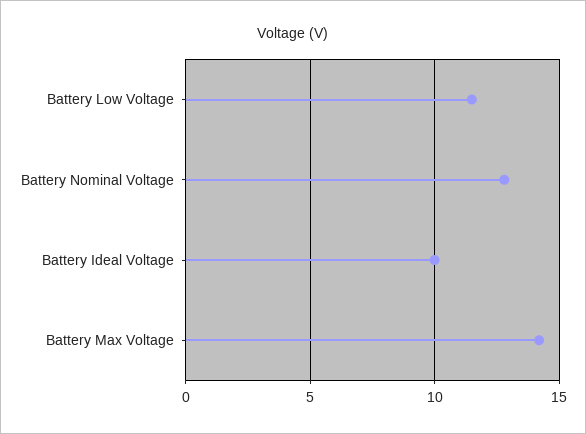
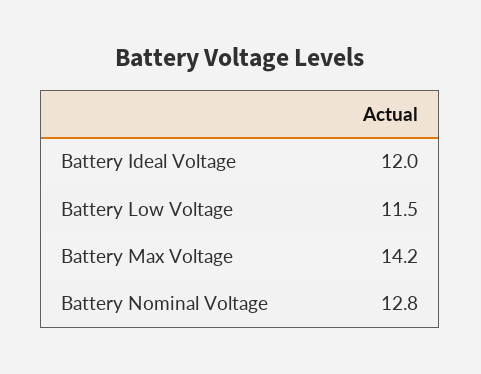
  {
    "Battery Low Voltage": 11.5,
    "Battery Nominal Voltage": 12.8,
-   "Battery Ideal Voltage": 10,
+   "Battery Ideal Voltage": 12,
    "Battery Max Voltage": 14.2
  }

